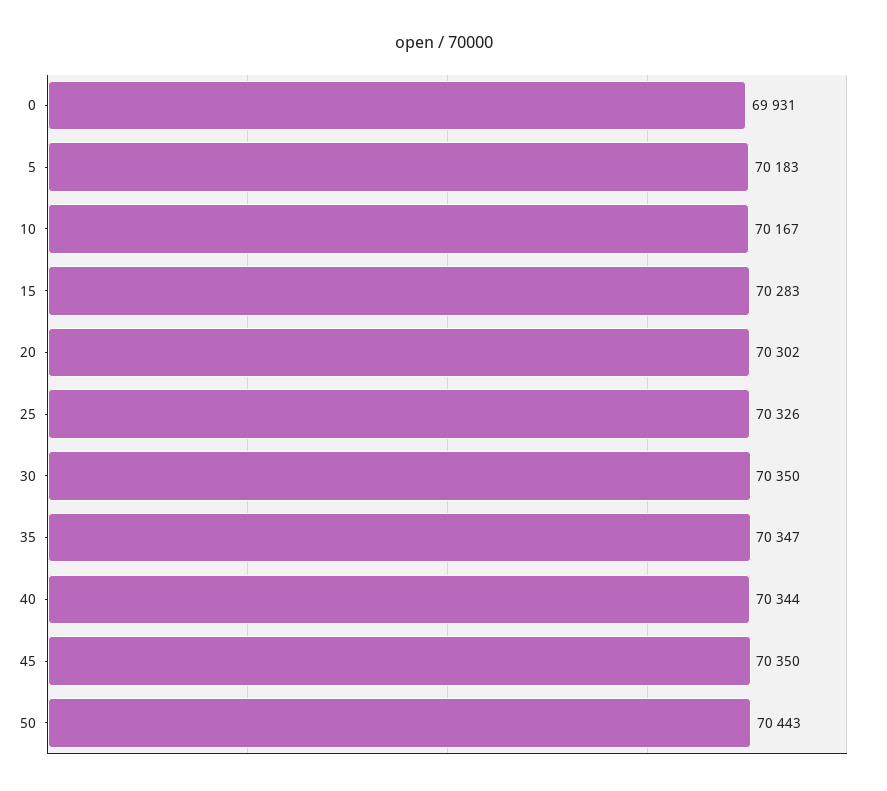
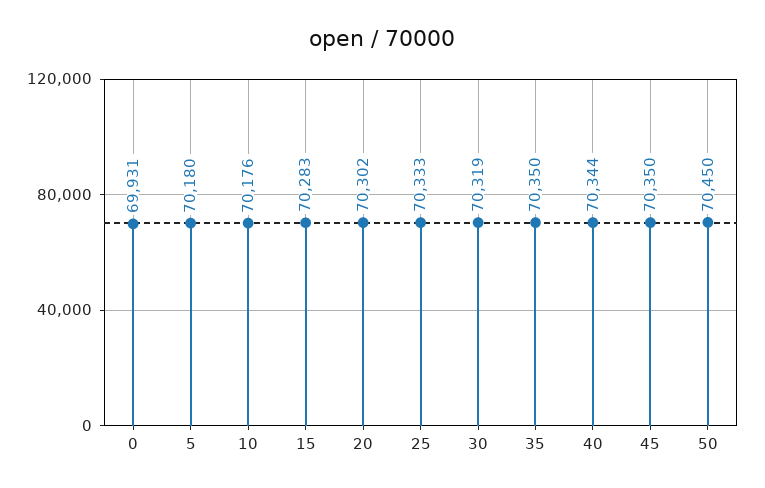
  {
    "0": 69931,
-   "5": 70183,
+   "5": 70180,
-   "10": 70167,
+   "10": 70176,
    "15": 70283,
    "20": 70302,
-   "25": 70326,
+   "25": 70333,
-   "30": 70350,
+   "30": 70319,
-   "35": 70347,
+   "35": 70350,
    "40": 70344,
    "45": 70350,
-   "50": 70443
+   "50": 70450
  }

